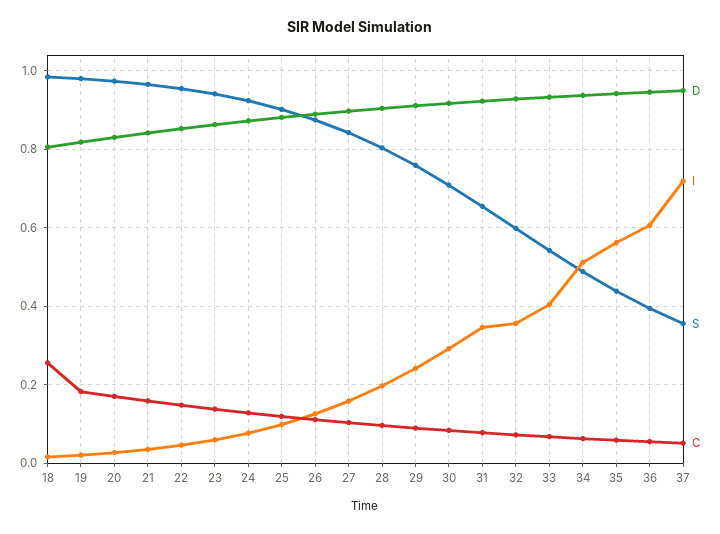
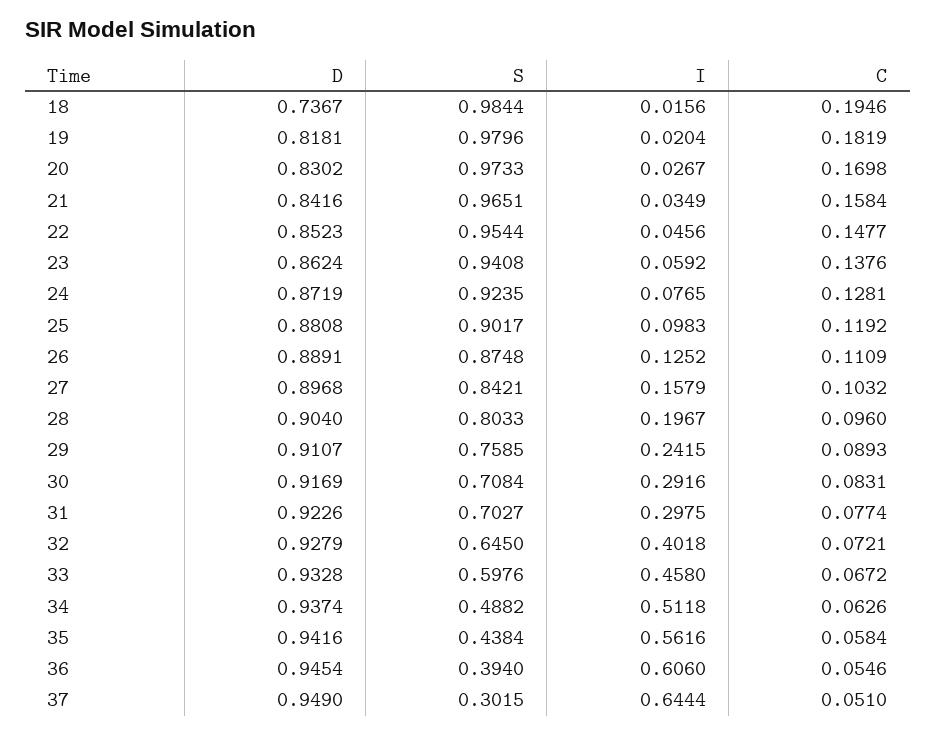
  {
    "D": {
-     "18": 0.8,
+     "18": 0.7367,
      "19": 0.8181,
      "20": 0.8302,
      "21": 0.8416,
      "22": 0.8523,
      "23": 0.8624,
      "24": 0.8719,
      "25": 0.8808,
      "26": 0.8891,
      "27": 0.8968,
      "28": 0.904,
      "29": 0.9107,
      "30": 0.9169,
      "31": 0.9226,
      "32": 0.9279,
      "33": 0.9328,
      "34": 0.9374,
      "35": 0.9416,
      "36": 0.9454,
      "37": 0.949
    },
    "I": {
      "18": 0.0156,
      "19": 0.0204,
      "20": 0.0267,
      "21": 0.0349,
      "22": 0.0456,
      "23": 0.0592,
      "24": 0.0765,
      "25": 0.0983,
      "26": 0.1252,
      "27": 0.1579,
      "28": 0.1967,
      "29": 0.2415,
      "30": 0.2916,
-     "31": 0.34,
+     "31": 0.2975,
-     "32": 0.36,
+     "32": 0.4018,
-     "33": 0.4,
+     "33": 0.458,
      "34": 0.5118,
      "35": 0.5616,
      "36": 0.606,
-     "37": 0.72
+     "37": 0.6444
    },
    "S": {
      "18": 0.9844,
      "19": 0.9796,
      "20": 0.9733,
      "21": 0.9651,
      "22": 0.9544,
      "23": 0.9408,
      "24": 0.9235,
      "25": 0.9017,
      "26": 0.8748,
      "27": 0.8421,
      "28": 0.8033,
      "29": 0.7585,
      "30": 0.7084,
-     "31": 0.66,
+     "31": 0.7027,
-     "32": 0.6,
+     "32": 0.645,
-     "33": 0.54,
+     "33": 0.5976,
      "34": 0.4882,
      "35": 0.4384,
      "36": 0.394,
-     "37": 0.36
+     "37": 0.3015
    },
    "C": {
-     "18": 0.26,
+     "18": 0.1946,
      "19": 0.1819,
      "20": 0.1698,
      "21": 0.1584,
      "22": 0.1477,
      "23": 0.1376,
      "24": 0.1281,
      "25": 0.1192,
      "26": 0.1109,
      "27": 0.1032,
      "28": 0.096,
      "29": 0.0893,
      "30": 0.0831,
      "31": 0.0774,
      "32": 0.0721,
      "33": 0.0672,
      "34": 0.0626,
      "35": 0.0584,
      "36": 0.0546,
      "37": 0.051
    }
  }

